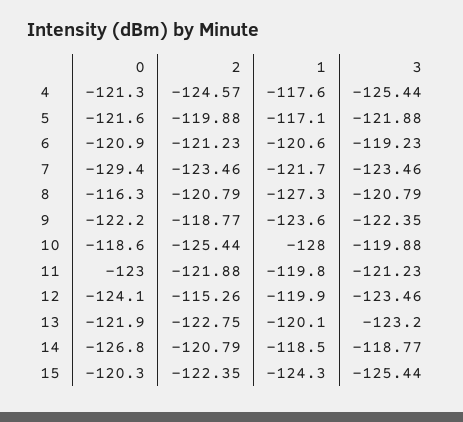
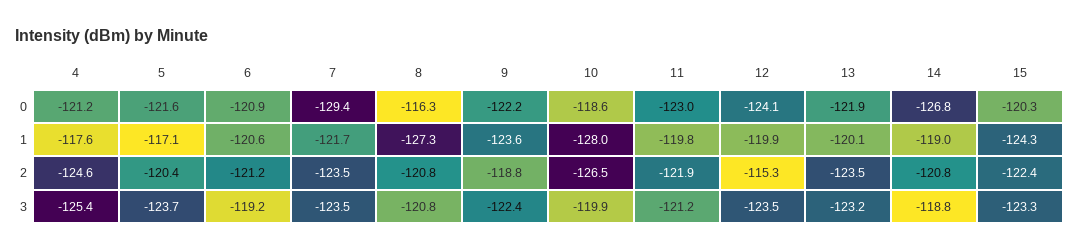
  {
    "0": {
-     "4": -121.3,
+     "4": -121.2,
      "5": -121.6,
      "6": -120.9,
      "7": -129.4,
      "8": -116.3,
      "9": -122.2,
      "10": -118.6,
      "11": -123,
      "12": -124.1,
      "13": -121.9,
      "14": -126.8,
      "15": -120.3
    },
    "2": {
      "4": -124.57,
-     "5": -119.88,
+     "5": -120.4,
      "6": -121.23,
      "7": -123.46,
      "8": -120.79,
      "9": -118.77,
-     "10": -125.44,
+     "10": -126.5,
      "11": -121.88,
      "12": -115.26,
-     "13": -122.75,
+     "13": -123.5,
      "14": -120.79,
      "15": -122.35
    },
    "1": {
      "4": -117.6,
      "5": -117.1,
      "6": -120.6,
      "7": -121.7,
      "8": -127.3,
      "9": -123.6,
      "10": -128,
      "11": -119.8,
      "12": -119.9,
      "13": -120.1,
-     "14": -118.5,
+     "14": -119,
      "15": -124.3
    },
    "3": {
      "4": -125.44,
-     "5": -121.88,
+     "5": -123.7,
      "6": -119.23,
      "7": -123.46,
      "8": -120.79,
      "9": -122.35,
      "10": -119.88,
      "11": -121.23,
      "12": -123.46,
      "13": -123.2,
      "14": -118.77,
-     "15": -125.44
+     "15": -123.3
    }
  }

